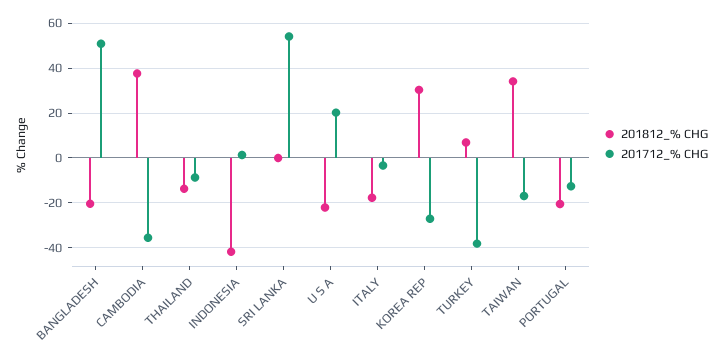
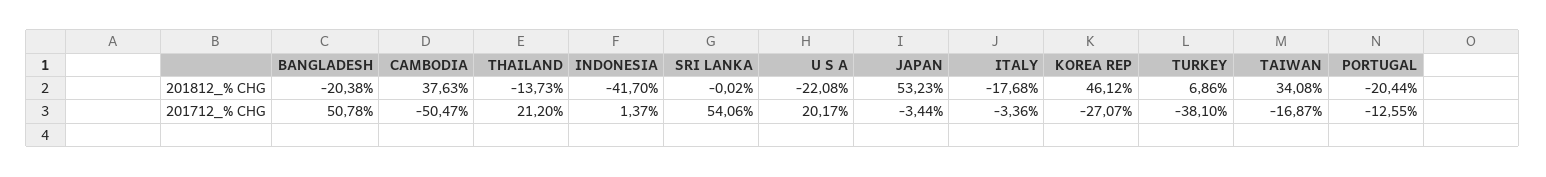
  {
    "201812_% CHG": {
      "BANGLADESH": -20.38,
      "CAMBODIA": 37.63,
      "THAILAND": -13.73,
      "INDONESIA": -41.7,
      "SRI LANKA": -0.02,
      "U S A": -22.08,
      "ITALY": -17.68,
-     "KOREA REP": 30,
+     "KOREA REP": 46.12,
      "TURKEY": 6.86,
      "TAIWAN": 34.08,
-     "PORTUGAL": -20.44
+     "PORTUGAL": -20.44,
+     "JAPAN": 53.23
    },
    "201712_% CHG": {
      "BANGLADESH": 50.78,
-     "CAMBODIA": -35,
+     "CAMBODIA": -50.47,
-     "THAILAND": -10,
+     "THAILAND": 21.2,
      "INDONESIA": 1.37,
      "SRI LANKA": 54.06,
      "U S A": 20.17,
      "ITALY": -3.36,
      "KOREA REP": -27.07,
      "TURKEY": -38.1,
      "TAIWAN": -16.87,
-     "PORTUGAL": -12.55
+     "PORTUGAL": -12.55,
+     "JAPAN": -3.44
    }
  }

